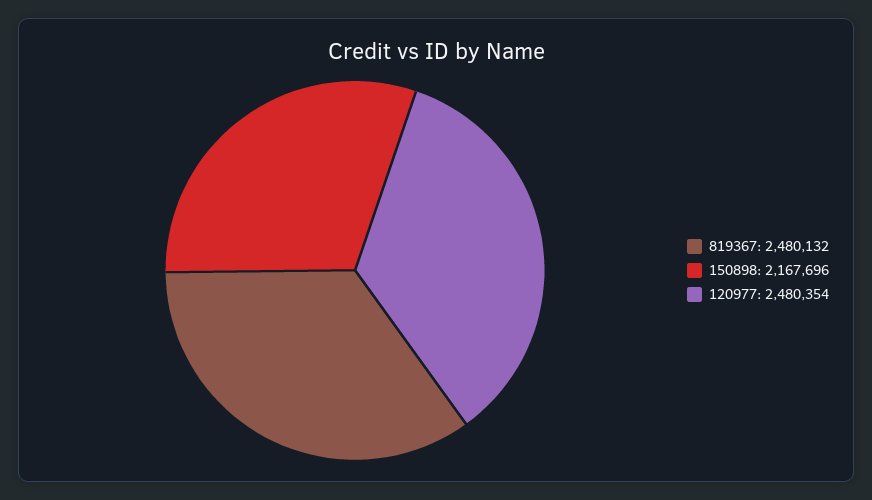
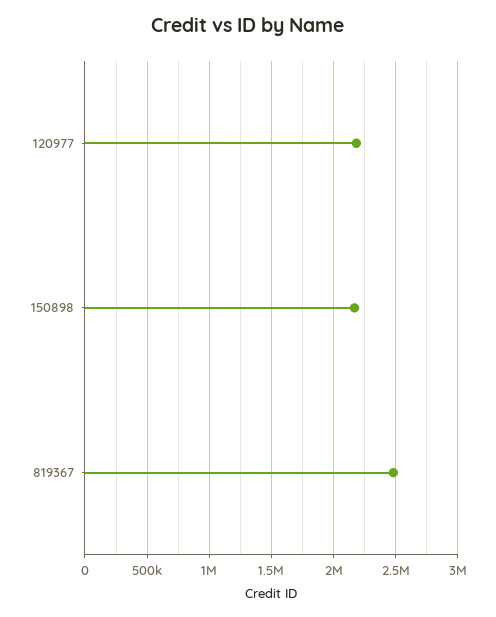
  {
    "819367": 2480132,
    "150898": 2167696,
-   "120977": 2480354
+   "120977": 2200000
  }

